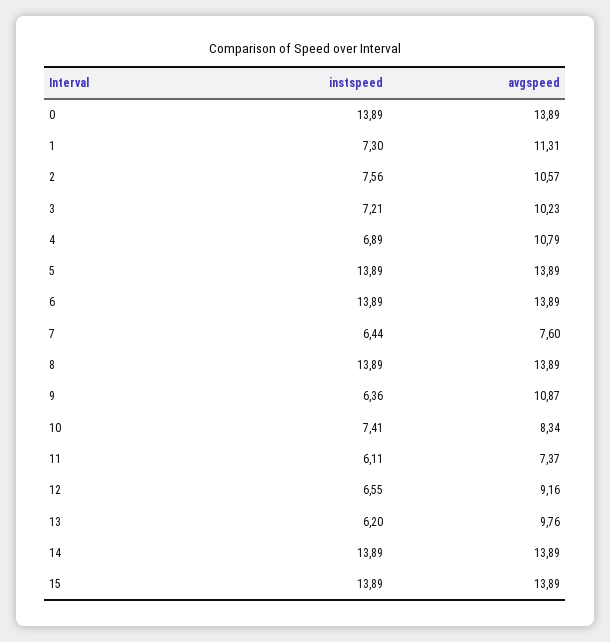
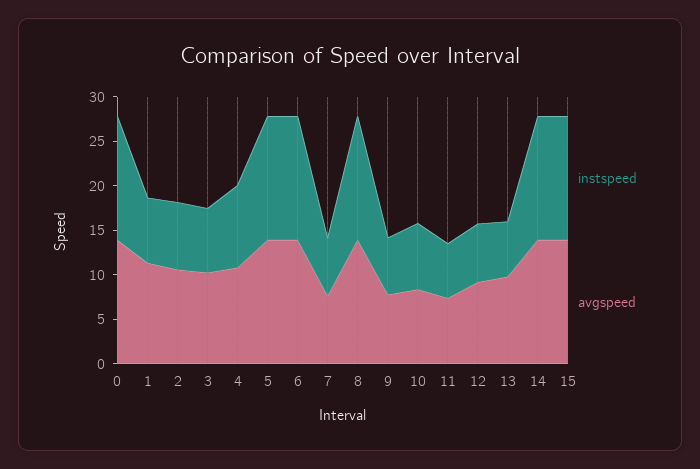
  {
    "instspeed": {
      "0": 13.89,
      "1": 7.3,
      "2": 7.56,
      "3": 7.21,
-     "4": 6.89,
+     "4": 9,
      "5": 13.89,
      "6": 13.89,
      "7": 6.44,
      "8": 13.89,
      "9": 6.36,
      "10": 7.41,
      "11": 6.11,
      "12": 6.55,
      "13": 6.2,
      "14": 13.89,
      "15": 13.89
    },
    "avgspeed": {
      "0": 13.89,
      "1": 11.31,
      "2": 10.57,
      "3": 10.23,
      "4": 10.79,
      "5": 13.89,
      "6": 13.89,
      "7": 7.6,
      "8": 13.89,
-     "9": 10.87,
+     "9": 8,
      "10": 8.34,
      "11": 7.37,
      "12": 9.16,
      "13": 9.76,
      "14": 13.89,
      "15": 13.89
    }
  }

